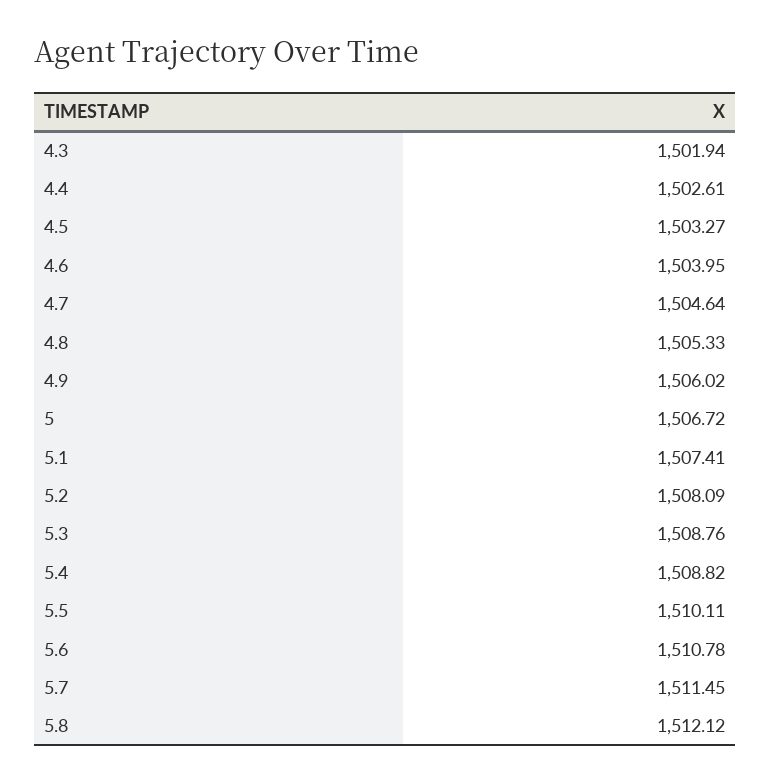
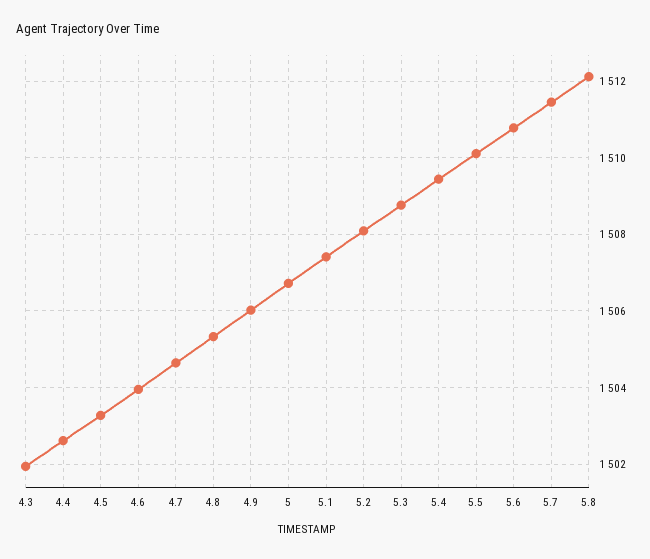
  {
    "4.3": 1501.94,
    "4.4": 1502.61,
    "4.5": 1503.27,
    "4.6": 1503.95,
    "4.7": 1504.64,
    "4.8": 1505.33,
    "4.9": 1506.02,
    "5": 1506.72,
    "5.1": 1507.41,
    "5.2": 1508.09,
    "5.3": 1508.76,
-   "5.4": 1508.82,
+   "5.4": 1509.4,
    "5.5": 1510.11,
    "5.6": 1510.78,
    "5.7": 1511.45,
    "5.8": 1512.12
  }

